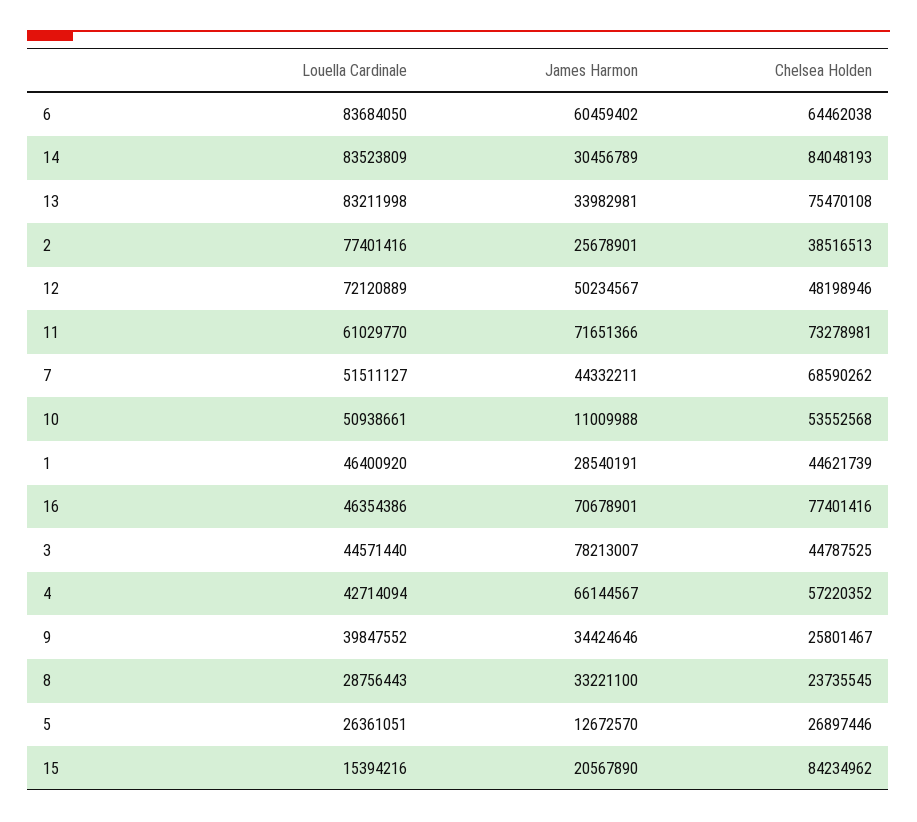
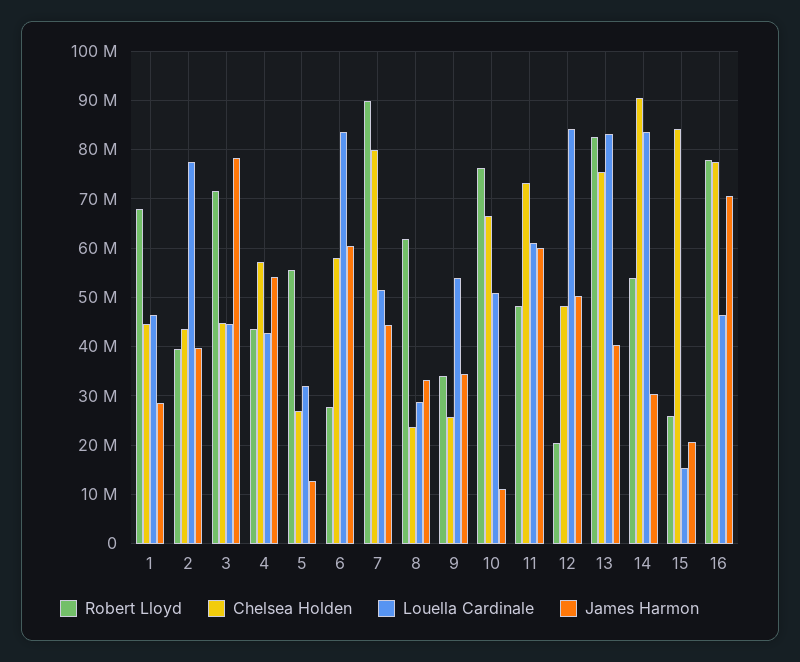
  {
    "Louella Cardinale": {
      "6": 83684050,
      "14": 83523809,
      "13": 83211998,
      "2": 77401416,
-     "12": 72120889,
+     "12": 84000000,
      "11": 61029770,
      "7": 51511127,
      "10": 50938661,
      "1": 46400920,
      "16": 46354386,
      "3": 44571440,
      "4": 42714094,
-     "9": 39847552,
+     "9": 54000000,
      "8": 28756443,
-     "5": 26361051,
+     "5": 32000000,
      "15": 15394216
    },
    "James Harmon": {
      "6": 60459402,
      "14": 30456789,
-     "13": 33982981,
+     "13": 40000000,
-     "2": 25678901,
+     "2": 40000000,
      "12": 50234567,
-     "11": 71651366,
+     "11": 60000000,
      "7": 44332211,
      "10": 11009988,
      "1": 28540191,
      "16": 70678901,
      "3": 78213007,
-     "4": 66144567,
+     "4": 54000000,
      "9": 34424646,
      "8": 33221100,
      "5": 12672570,
      "15": 20567890
    },
    "Chelsea Holden": {
-     "6": 64462038,
+     "6": 58000000,
-     "14": 84048193,
+     "14": 90000000,
      "13": 75470108,
-     "2": 38516513,
+     "2": 44000000,
      "12": 48198946,
      "11": 73278981,
-     "7": 68590262,
+     "7": 80000000,
-     "10": 53552568,
+     "10": 66000000,
      "1": 44621739,
      "16": 77401416,
      "3": 44787525,
      "4": 57220352,
      "9": 25801467,
      "8": 23735545,
      "5": 26897446,
      "15": 84234962
-   }
+   },
+   "Robert Lloyd": {
+     "1": 68000000,
+     "2": 40000000,
+     "3": 72000000,
+     "4": 44000000,
+     "5": 56000000,
+     "6": 28000000,
+     "7": 90000000,
+     "8": 62000000,
+     "9": 34000000,
+     "10": 76000000,
+     "11": 48000000,
+     "12": 20000000,
+     "13": 82000000,
+     "14": 54000000,
+     "15": 26000000,
+     "16": 78000000
+   }
  }

